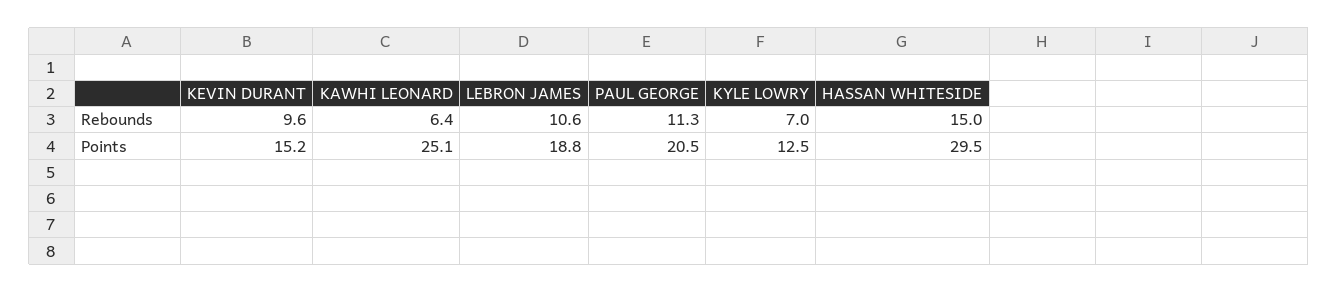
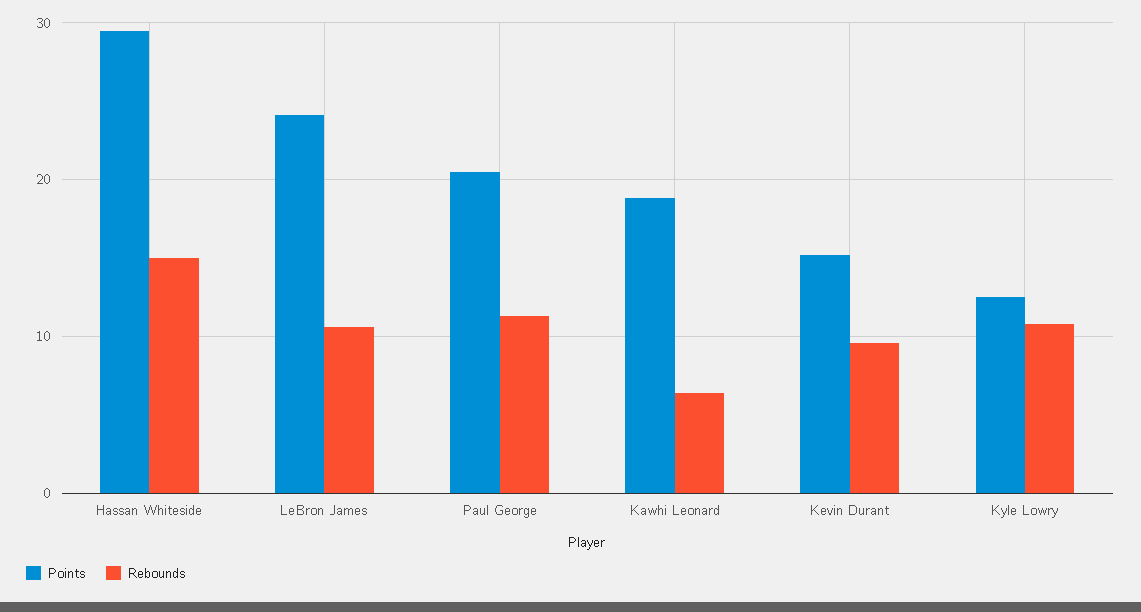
  {
    "Rebounds": {
      "KEVIN DURANT": 9.6,
      "KAWHI LEONARD": 6.4,
      "LEBRON JAMES": 10.6,
      "PAUL GEORGE": 11.3,
-     "KYLE LOWRY": 7,
+     "KYLE LOWRY": 11,
      "HASSAN WHITESIDE": 15
    },
    "Points": {
      "KEVIN DURANT": 15.2,
-     "KAWHI LEONARD": 25.1,
+     "KAWHI LEONARD": 19,
-     "LEBRON JAMES": 18.8,
+     "LEBRON JAMES": 24,
      "PAUL GEORGE": 20.5,
      "KYLE LOWRY": 12.5,
      "HASSAN WHITESIDE": 29.5
    }
  }

